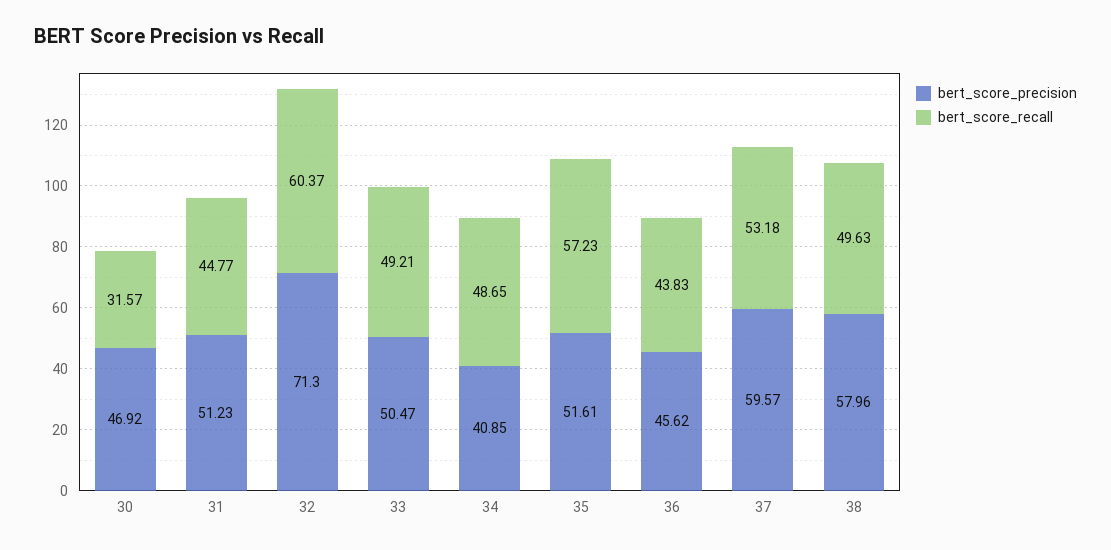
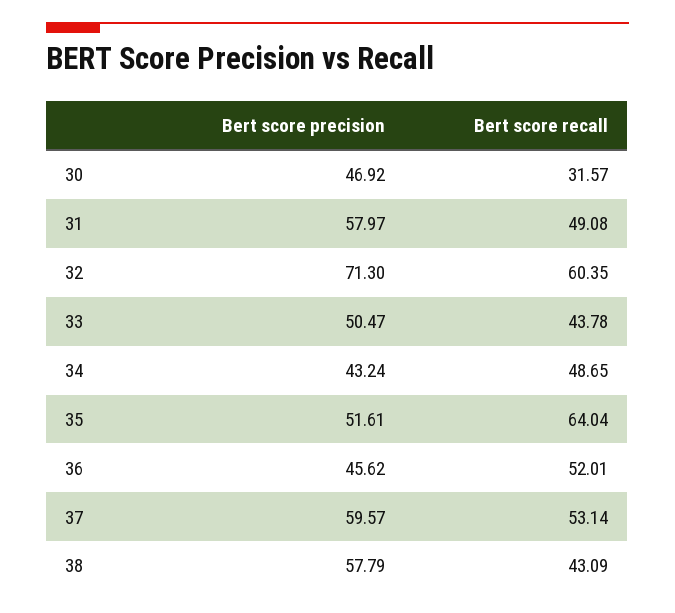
  {
    "bert_score_precision": {
      "30": 46.92,
-     "31": 51.23,
+     "31": 57.97,
      "32": 71.3,
      "33": 50.47,
-     "34": 40.85,
+     "34": 43.24,
      "35": 51.61,
      "36": 45.62,
      "37": 59.57,
-     "38": 57.96
+     "38": 57.79
    },
    "bert_score_recall": {
      "30": 31.57,
-     "31": 44.77,
+     "31": 49.08,
-     "32": 60.37,
+     "32": 60.35,
-     "33": 49.21,
+     "33": 43.78,
      "34": 48.65,
-     "35": 57.23,
+     "35": 64.04,
-     "36": 43.83,
+     "36": 52.01,
-     "37": 53.18,
+     "37": 53.14,
-     "38": 49.63
+     "38": 43.09
    }
  }

